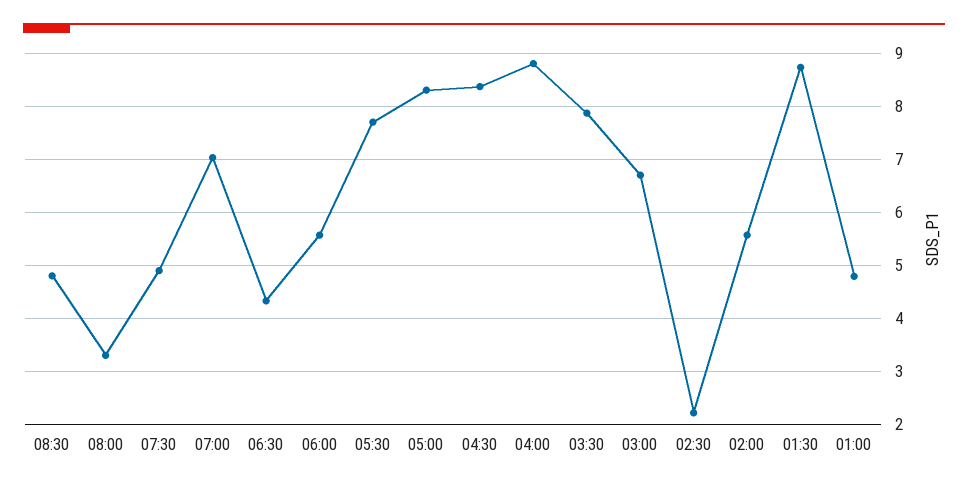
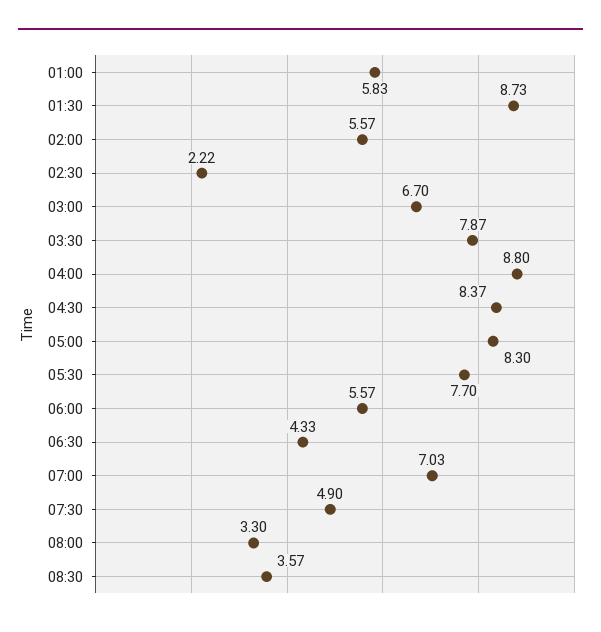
  {
-   "08:30": 4.8,
+   "08:30": 3.57,
    "08:00": 3.3,
    "07:30": 4.9,
    "07:00": 7.03,
    "06:30": 4.33,
    "06:00": 5.57,
    "05:30": 7.7,
    "05:00": 8.3,
    "04:30": 8.37,
    "04:00": 8.8,
    "03:30": 7.87,
    "03:00": 6.7,
    "02:30": 2.22,
    "02:00": 5.57,
    "01:30": 8.73,
-   "01:00": 4.8
+   "01:00": 5.83
  }

